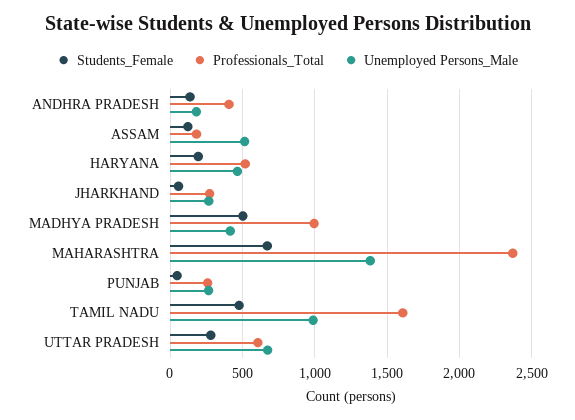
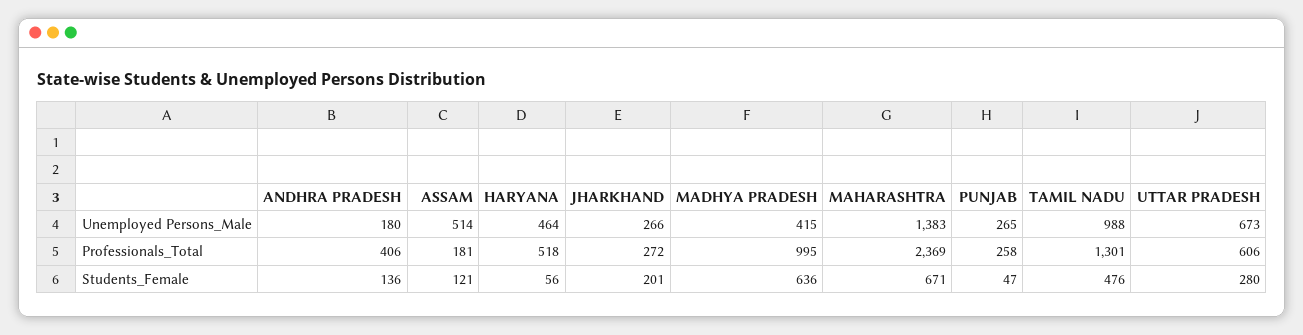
  {
    "Students_Female": {
      "ANDHRA PRADESH": 136,
      "ASSAM": 121,
-     "HARYANA": 200,
+     "HARYANA": 56,
-     "JHARKHAND": 50,
+     "JHARKHAND": 201,
-     "MADHYA PRADESH": 500,
+     "MADHYA PRADESH": 636,
      "MAHARASHTRA": 671,
      "PUNJAB": 47,
      "TAMIL NADU": 476,
      "UTTAR PRADESH": 280
    },
    "Professionals_Total": {
      "ANDHRA PRADESH": 406,
      "ASSAM": 181,
      "HARYANA": 518,
      "JHARKHAND": 272,
      "MADHYA PRADESH": 995,
      "MAHARASHTRA": 2369,
      "PUNJAB": 258,
-     "TAMIL NADU": 1600,
+     "TAMIL NADU": 1301,
      "UTTAR PRADESH": 606
    },
    "Unemployed Persons_Male": {
      "ANDHRA PRADESH": 180,
      "ASSAM": 514,
      "HARYANA": 464,
      "JHARKHAND": 266,
      "MADHYA PRADESH": 415,
      "MAHARASHTRA": 1383,
      "PUNJAB": 265,
      "TAMIL NADU": 988,
      "UTTAR PRADESH": 673
    }
  }

